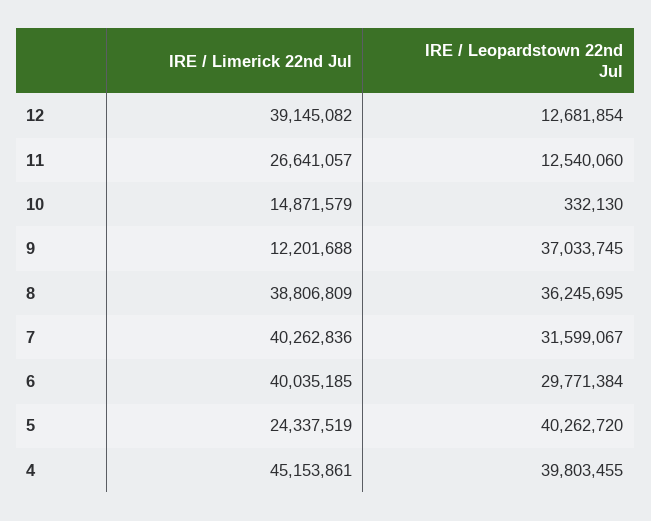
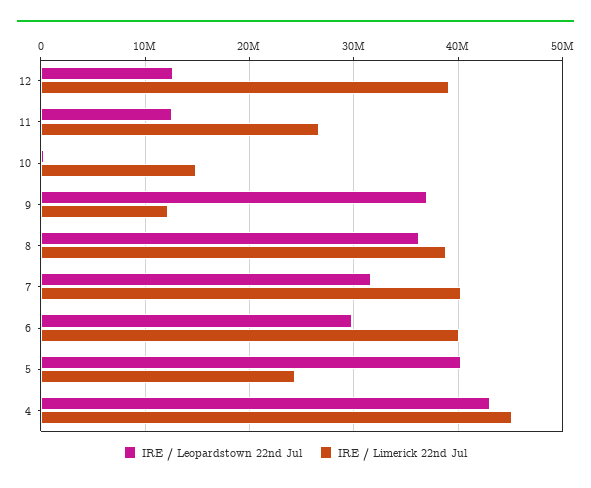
  {
    "IRE / Limerick 22nd Jul": {
      "12": 39145082,
      "11": 26641057,
      "10": 14871579,
      "9": 12201688,
      "8": 38806809,
      "7": 40262836,
      "6": 40035185,
      "5": 24337519,
      "4": 45153861
    },
    "IRE / Leopardstown 22nd Jul": {
      "12": 12681854,
      "11": 12540060,
      "10": 332130,
      "9": 37033745,
      "8": 36245695,
      "7": 31599067,
      "6": 29771384,
      "5": 40262720,
-     "4": 39803455
+     "4": 43000000
    }
  }

